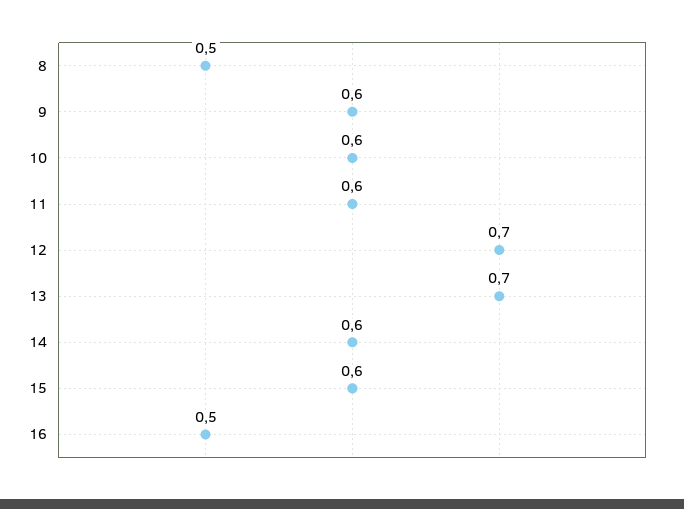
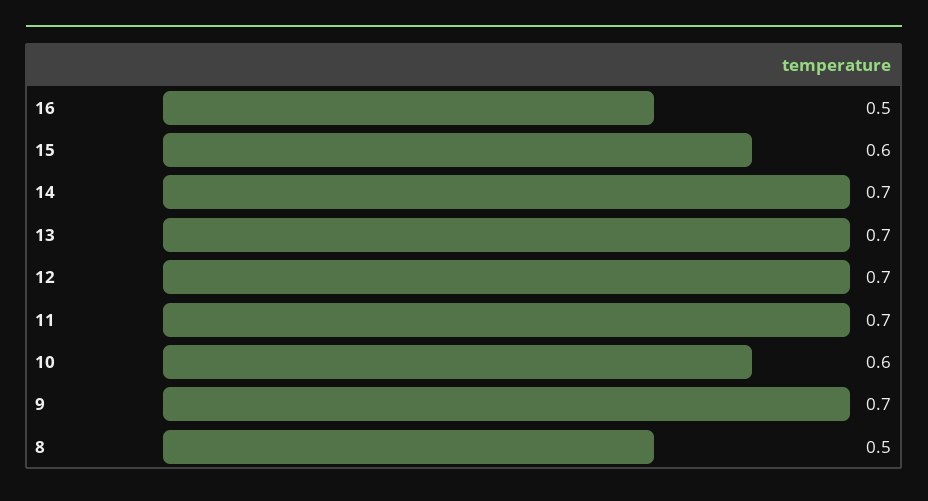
  {
    "8": 0.5,
-   "9": 0.6,
+   "9": 0.7,
    "10": 0.6,
-   "11": 0.6,
+   "11": 0.7,
    "12": 0.7,
    "13": 0.7,
-   "14": 0.6,
+   "14": 0.7,
    "15": 0.6,
    "16": 0.5
  }

